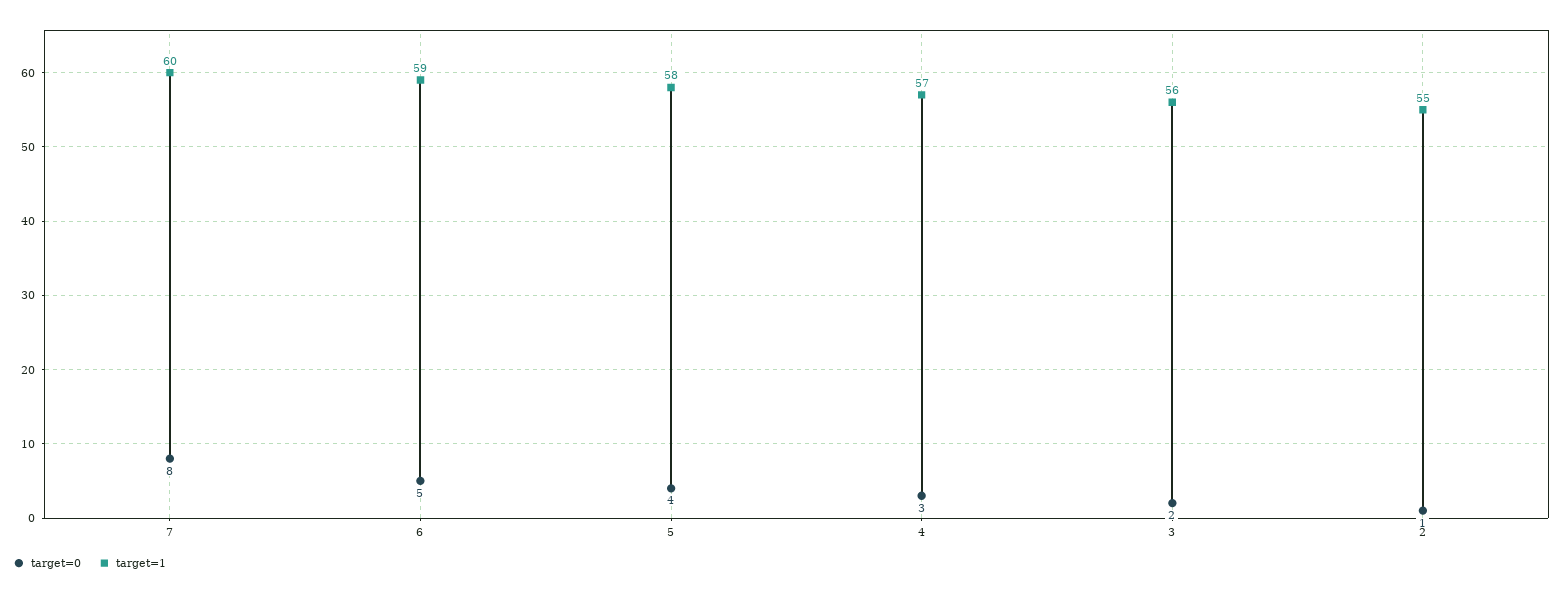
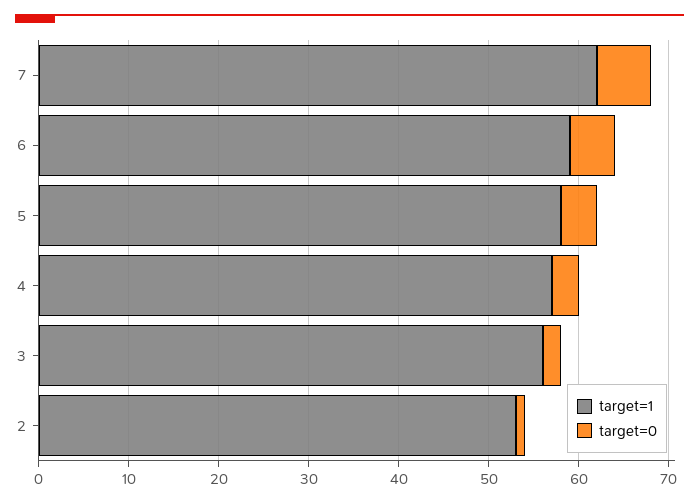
  {
    "target=0": {
-     "7": 8,
+     "7": 6,
      "6": 5,
      "5": 4,
      "4": 3,
      "3": 2,
      "2": 1
    },
    "target=1": {
-     "7": 60,
+     "7": 62,
      "6": 59,
      "5": 58,
      "4": 57,
      "3": 56,
-     "2": 55
+     "2": 53
    }
  }

